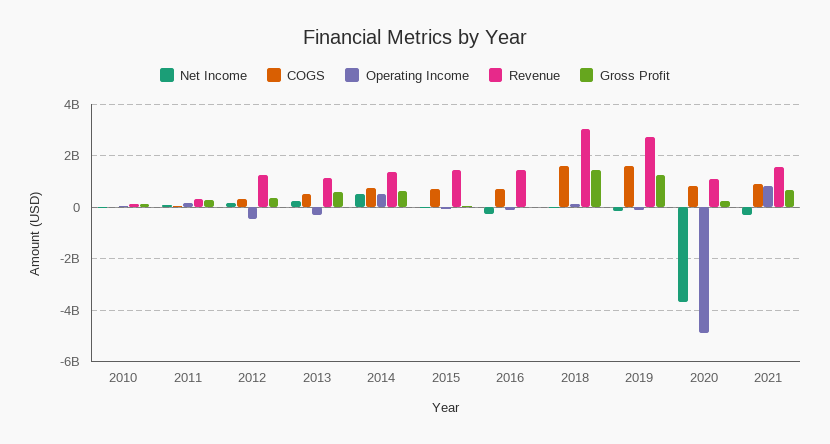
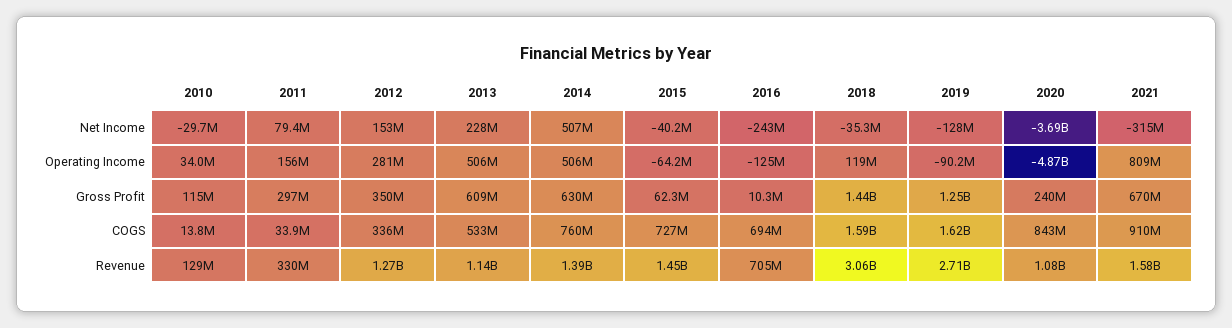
  {
    "Net Income": {
      "2010": -29700000,
      "2011": 79400000,
      "2012": 153000000,
      "2013": 228000000,
      "2014": 507000000,
      "2015": -40200000,
      "2016": -243000000,
      "2018": -35300000,
      "2019": -128000000,
      "2020": -3690000000,
      "2021": -315000000
    },
    "COGS": {
      "2010": 13800000,
      "2011": 33900000,
      "2012": 336000000,
      "2013": 533000000,
      "2014": 760000000,
      "2015": 727000000,
      "2016": 694000000,
      "2018": 1590000000,
      "2019": 1620000000,
      "2020": 843000000,
      "2021": 910000000
    },
    "Operating Income": {
      "2010": 34000000,
      "2011": 156000000,
-     "2012": -500000000,
+     "2012": 281000000,
-     "2013": -250000000,
+     "2013": 506000000,
      "2014": 506000000,
      "2015": -64200000,
      "2016": -125000000,
      "2018": 119000000,
      "2019": -90200000,
      "2020": -4870000000,
      "2021": 809000000
    },
    "Revenue": {
      "2010": 129000000,
      "2011": 330000000,
      "2012": 1270000000,
      "2013": 1140000000,
      "2014": 1390000000,
      "2015": 1450000000,
-     "2016": 1500000000,
+     "2016": 705000000,
      "2018": 3060000000,
      "2019": 2710000000,
      "2020": 1080000000,
      "2021": 1580000000
    },
    "Gross Profit": {
      "2010": 115000000,
      "2011": 297000000,
      "2012": 350000000,
      "2013": 609000000,
      "2014": 630000000,
      "2015": 62300000,
      "2016": 10300000,
      "2018": 1440000000,
      "2019": 1250000000,
      "2020": 240000000,
      "2021": 670000000
    }
  }

